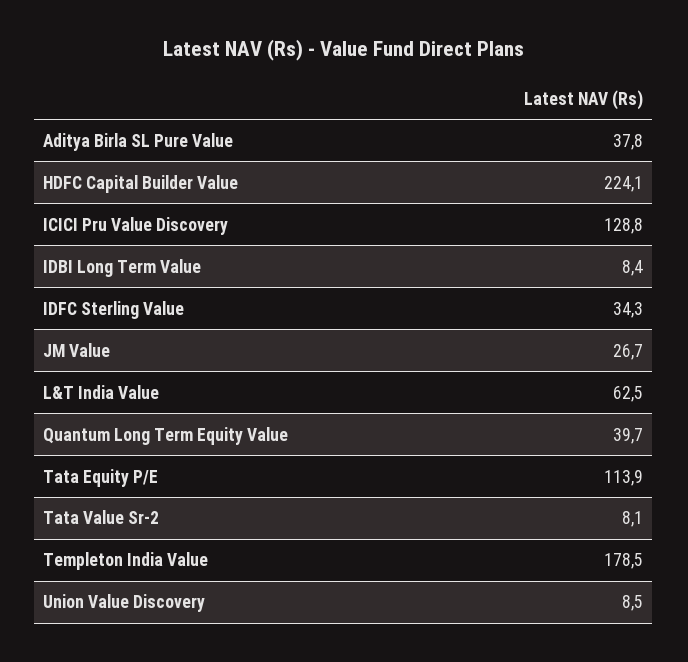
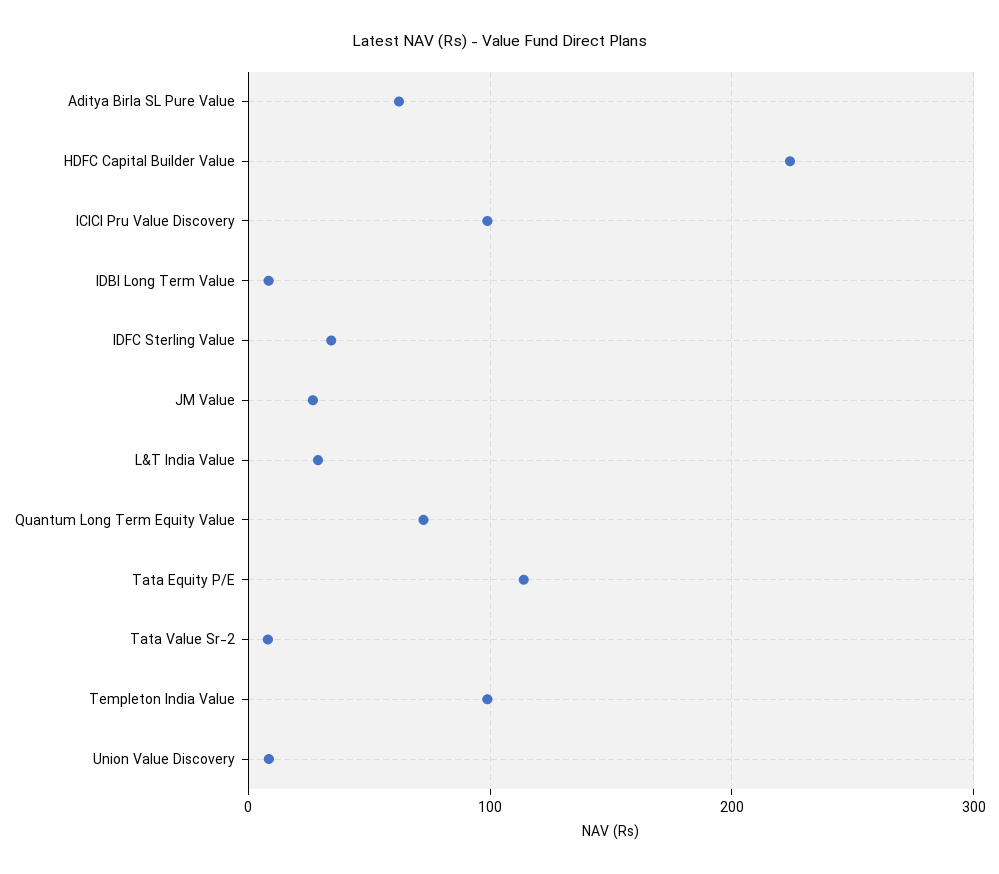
  {
-   "Aditya Birla SL Pure Value": 37.8,
+   "Aditya Birla SL Pure Value": 60,
    "HDFC Capital Builder Value": 224.1,
-   "ICICI Pru Value Discovery": 128.8,
+   "ICICI Pru Value Discovery": 100,
    "IDBI Long Term Value": 8.4,
    "IDFC Sterling Value": 34.3,
    "JM Value": 26.7,
-   "L&T India Value": 62.5,
+   "L&T India Value": 30,
-   "Quantum Long Term Equity Value": 39.7,
+   "Quantum Long Term Equity Value": 70,
    "Tata Equity P/E": 113.9,
    "Tata Value Sr-2": 8.1,
-   "Templeton India Value": 178.5,
+   "Templeton India Value": 100,
    "Union Value Discovery": 8.5
  }

